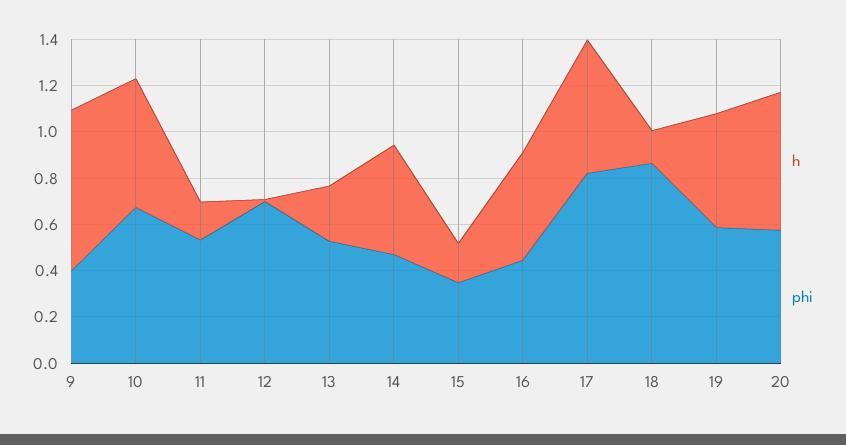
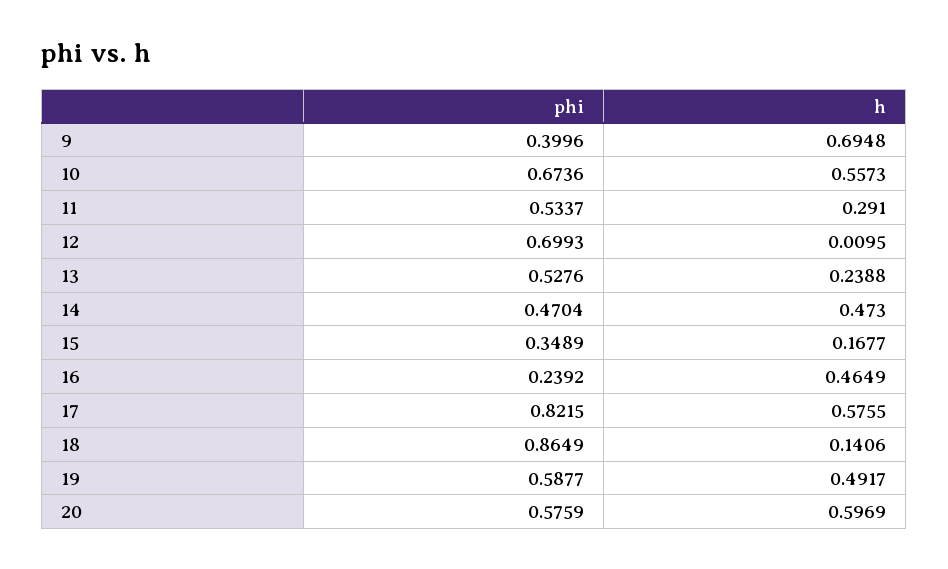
  {
    "h": {
      "9": 0.6948,
      "10": 0.5573,
-     "11": 0.15,
+     "11": 0.291,
      "12": 0.0095,
      "13": 0.2388,
      "14": 0.473,
      "15": 0.1677,
      "16": 0.4649,
      "17": 0.5755,
      "18": 0.1406,
      "19": 0.4917,
      "20": 0.5969
    },
    "phi": {
      "9": 0.3996,
      "10": 0.6736,
      "11": 0.5337,
      "12": 0.6993,
      "13": 0.5276,
      "14": 0.4704,
      "15": 0.3489,
-     "16": 0.45,
+     "16": 0.2392,
      "17": 0.8215,
      "18": 0.8649,
      "19": 0.5877,
      "20": 0.5759
    }
  }

